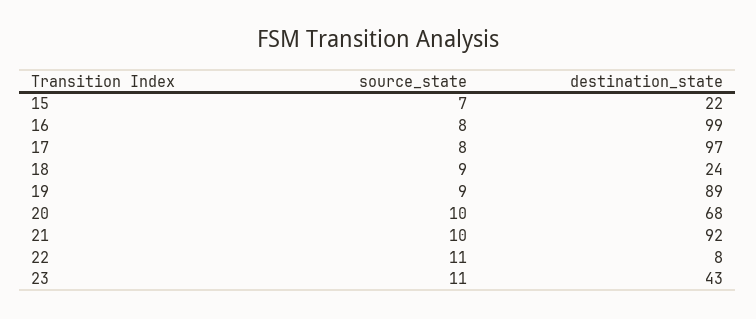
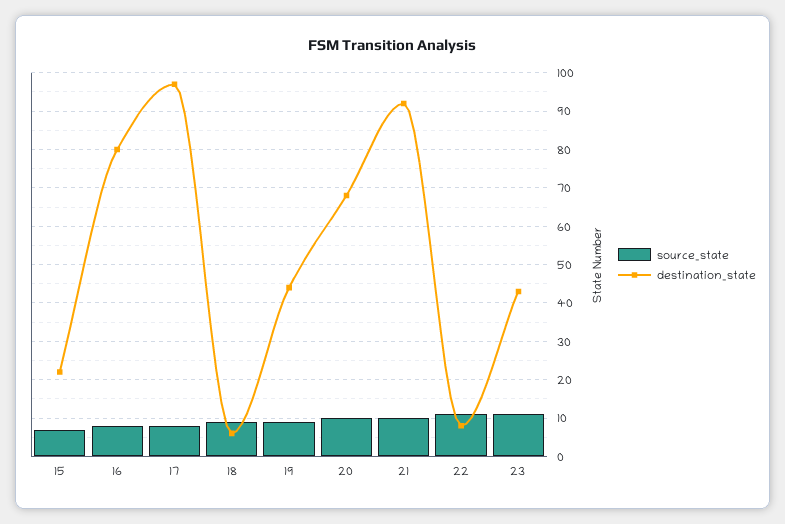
  {
    "source_state": {
      "15": 7,
      "16": 8,
      "17": 8,
      "18": 9,
      "19": 9,
      "20": 10,
      "21": 10,
      "22": 11,
      "23": 11
    },
    "destination_state": {
      "15": 22,
-     "16": 99,
+     "16": 80,
      "17": 97,
-     "18": 24,
+     "18": 5,
-     "19": 89,
+     "19": 45,
      "20": 68,
      "21": 92,
      "22": 8,
      "23": 43
    }
  }

